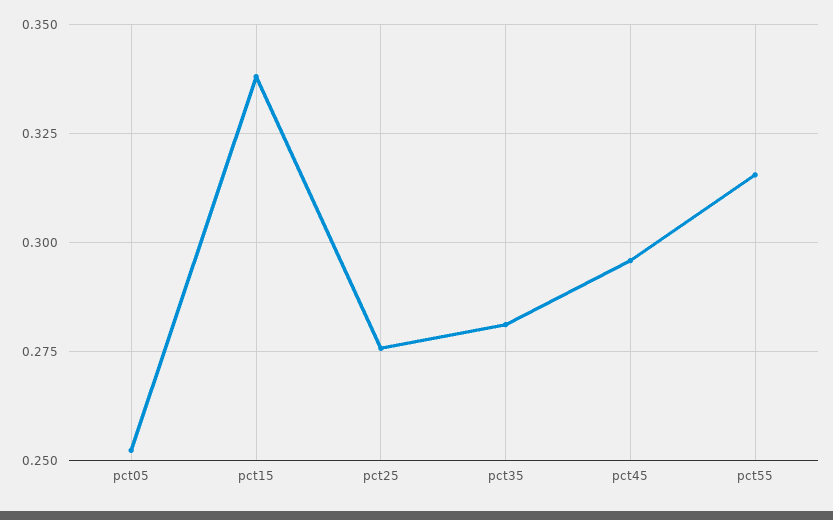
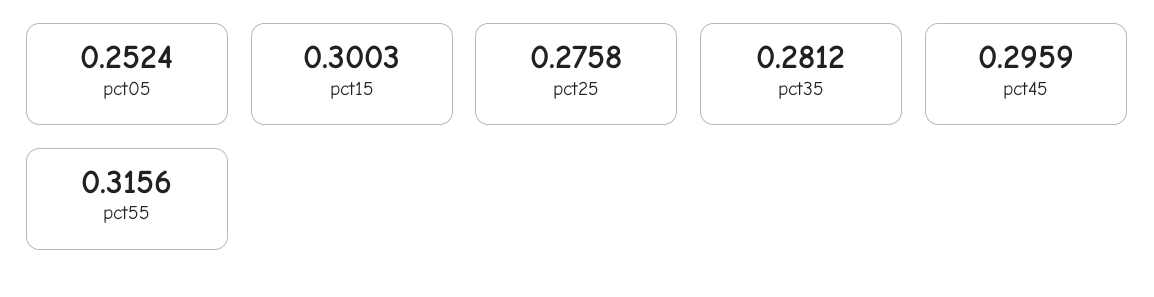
  {
    "pct05": 0.2524,
-   "pct15": 0.3375,
+   "pct15": 0.3003,
    "pct25": 0.2758,
    "pct35": 0.2812,
    "pct45": 0.2959,
    "pct55": 0.3156
  }

